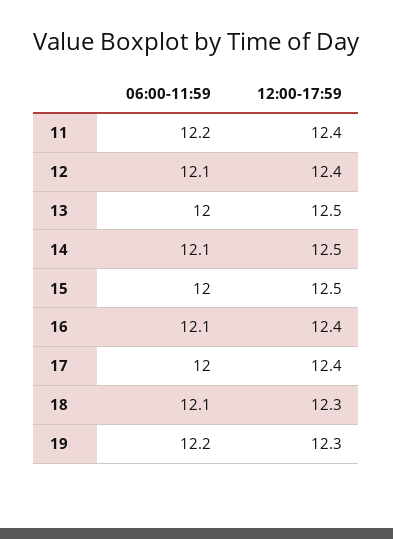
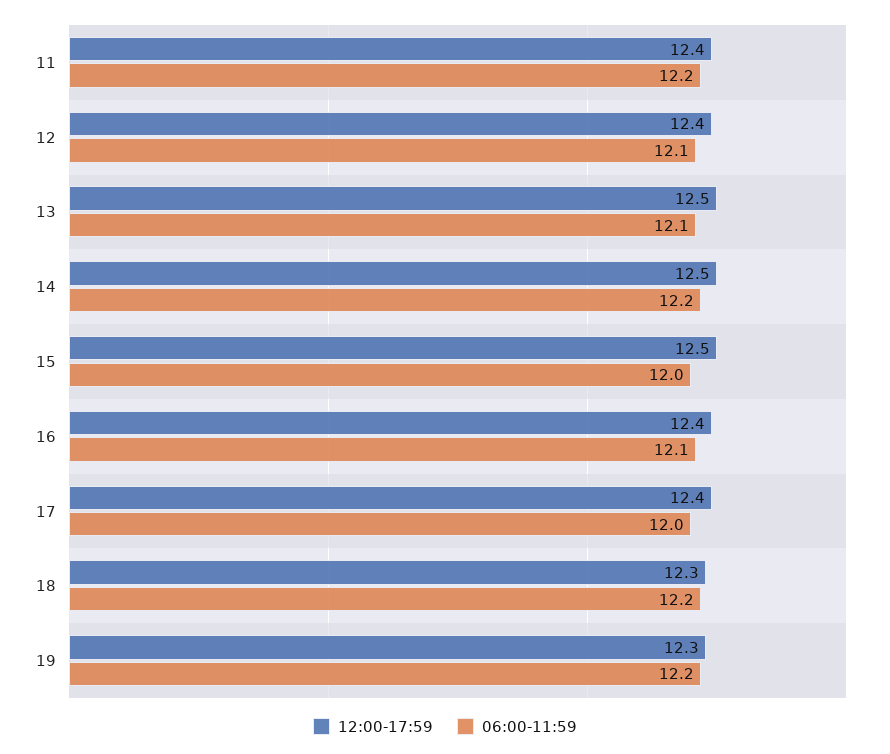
  {
    "06:00-11:59": {
      "11": 12.2,
      "12": 12.1,
-     "13": 12,
+     "13": 12.1,
-     "14": 12.1,
+     "14": 12.2,
      "15": 12,
      "16": 12.1,
      "17": 12,
-     "18": 12.1,
+     "18": 12.2,
      "19": 12.2
    },
    "12:00-17:59": {
      "11": 12.4,
      "12": 12.4,
      "13": 12.5,
      "14": 12.5,
      "15": 12.5,
      "16": 12.4,
      "17": 12.4,
      "18": 12.3,
      "19": 12.3
    }
  }

